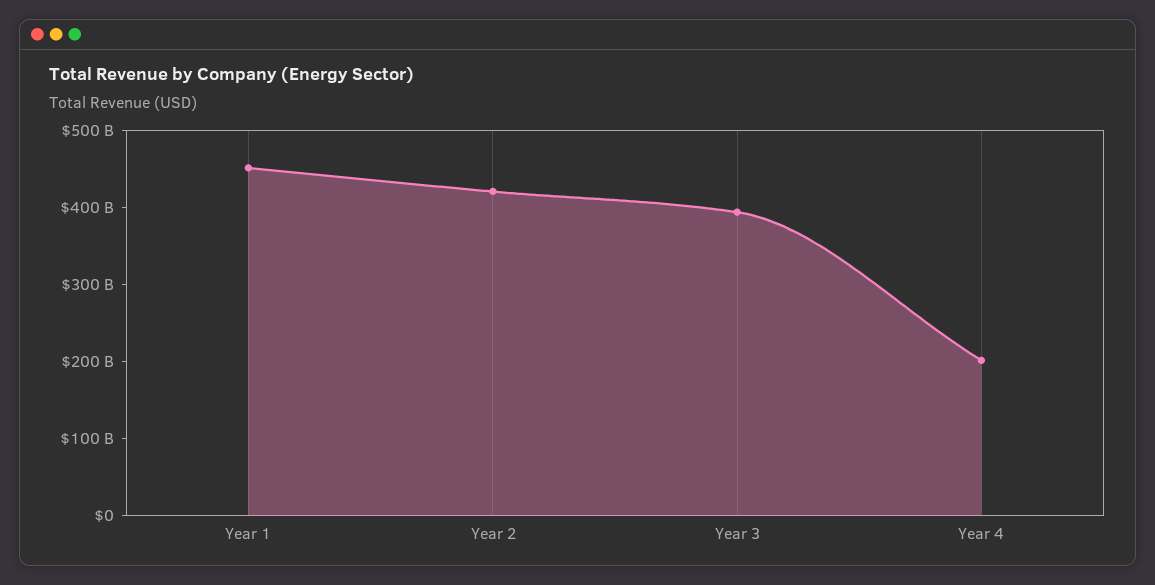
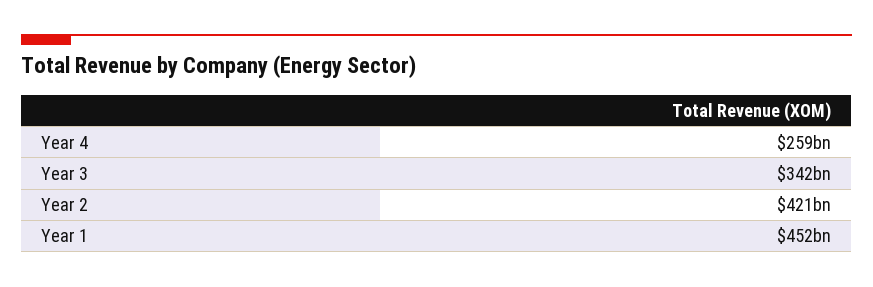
  {
    "Year 1": 452000000000,
    "Year 2": 421000000000,
-   "Year 3": 400000000000,
+   "Year 3": 342000000000,
-   "Year 4": 200000000000
+   "Year 4": 259000000000
  }

